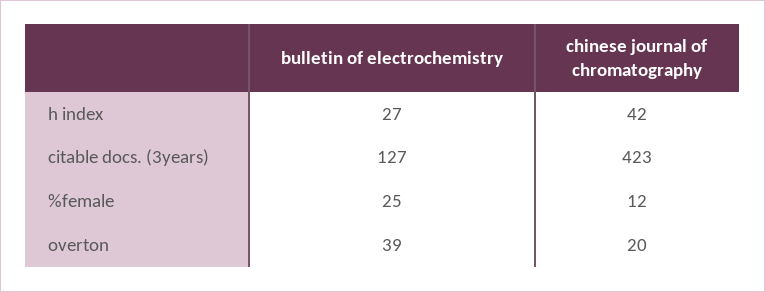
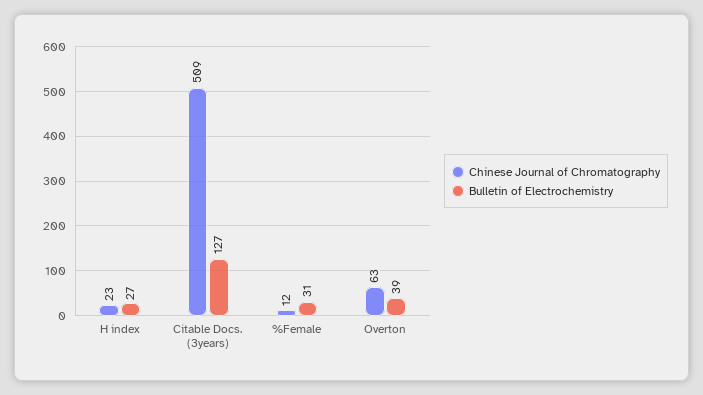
  {
    "bulletin of electrochemistry": {
      "h index": 27,
      "citable docs. (3years)": 127,
-     "%female": 25,
+     "%female": 31,
      "overton": 39
    },
    "chinese journal of chromatography": {
-     "h index": 42,
+     "h index": 23,
-     "citable docs. (3years)": 423,
+     "citable docs. (3years)": 509,
      "%female": 12,
-     "overton": 20
+     "overton": 63
    }
  }

